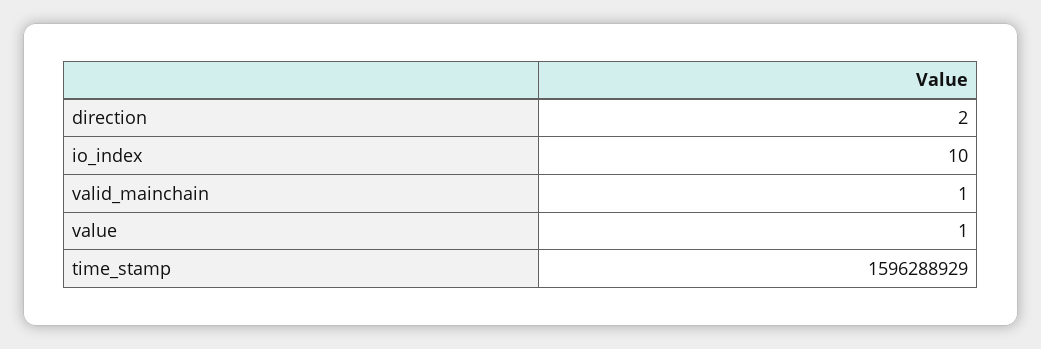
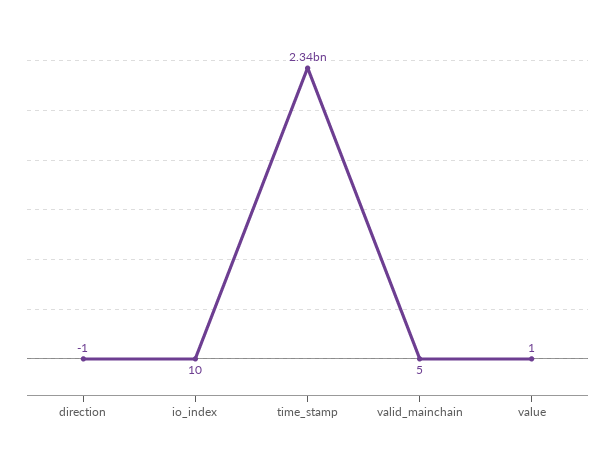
  {
-   "direction": 2,
+   "direction": -1,
    "io_index": 10,
-   "valid_mainchain": 1,
+   "valid_mainchain": 5,
    "value": 1,
-   "time_stamp": 1596288929
+   "time_stamp": 2340000000
  }

